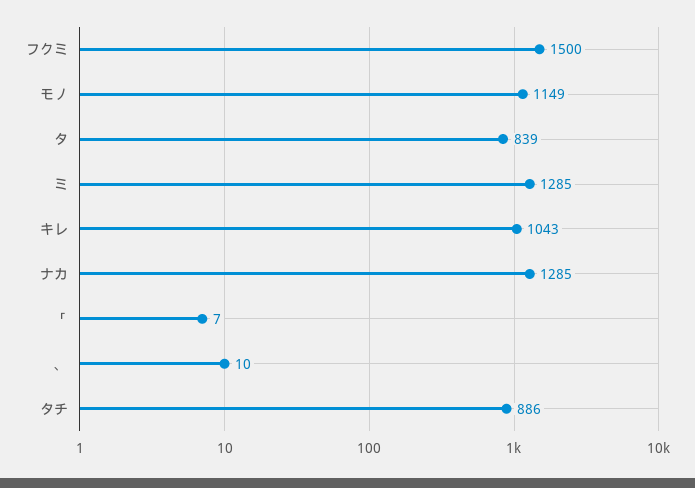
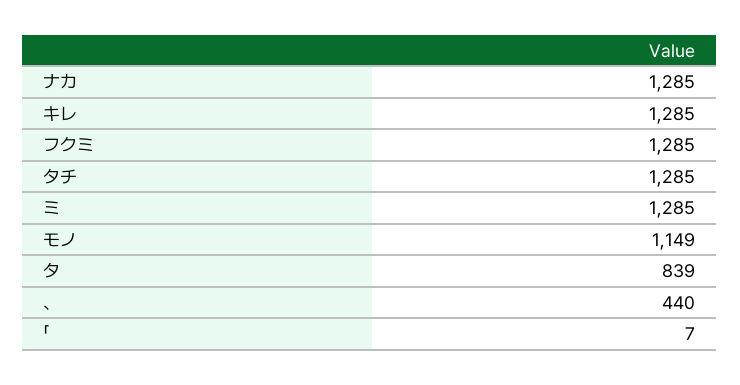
  {
-   "フクミ": 1500,
+   "フクミ": 1285,
    "モノ": 1149,
    "タ": 839,
    "ミ": 1285,
-   "キレ": 1043,
+   "キレ": 1285,
    "ナカ": 1285,
    "「": 7,
-   "、": 10,
+   "、": 440,
-   "タチ": 886
+   "タチ": 1285
  }

